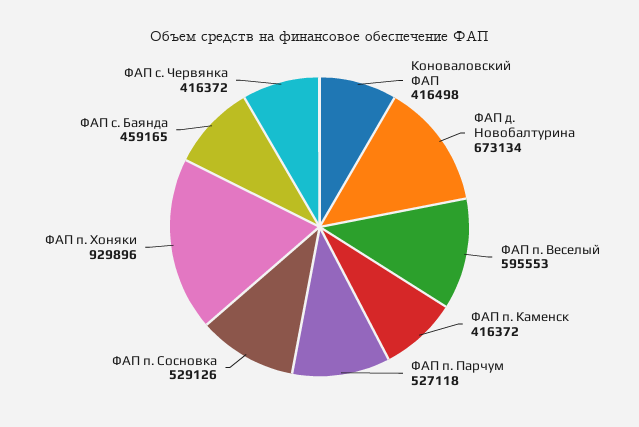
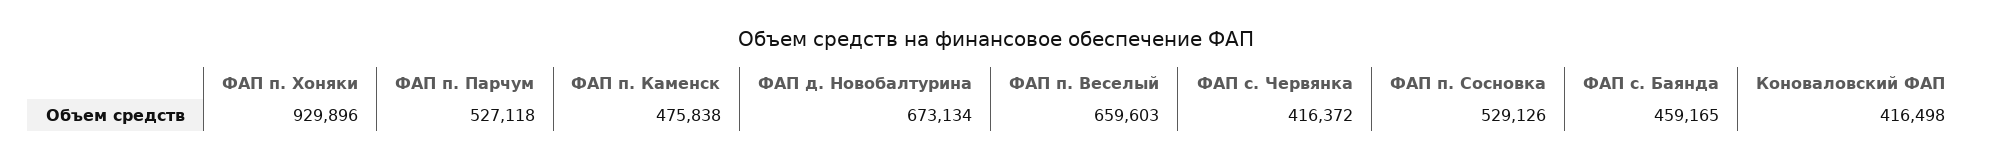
  {
    "Коноваловский ФАП": 416498,
    "ФАП д. Новобалтурина": 673134,
-   "ФАП п. Веселый": 595553,
+   "ФАП п. Веселый": 659603,
-   "ФАП п. Каменск": 416372,
+   "ФАП п. Каменск": 475838,
    "ФАП п. Парчум": 527118,
    "ФАП п. Сосновка": 529126,
    "ФАП п. Хоняки": 929896,
    "ФАП с. Баянда": 459165,
    "ФАП с. Червянка": 416372
  }

